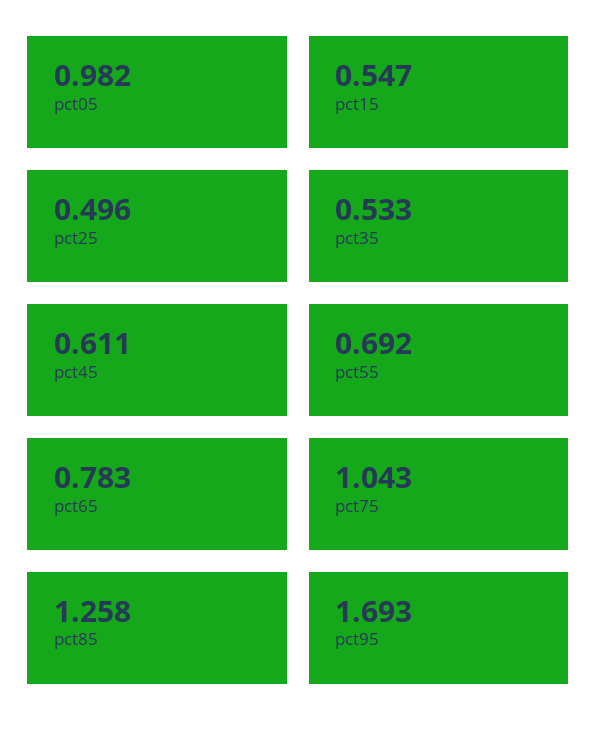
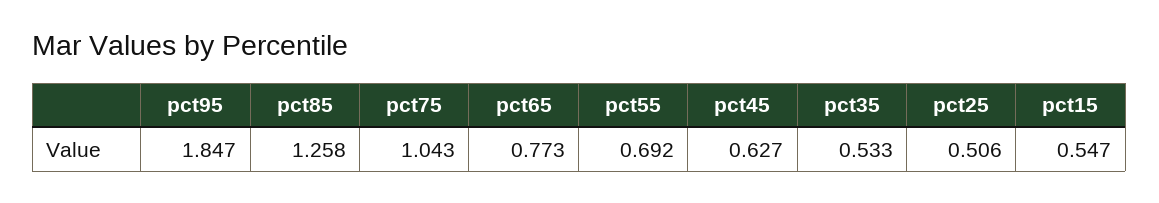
  {
-   "pct05": 0.982,
    "pct15": 0.547,
-   "pct25": 0.496,
+   "pct25": 0.506,
    "pct35": 0.533,
-   "pct45": 0.611,
+   "pct45": 0.627,
    "pct55": 0.692,
-   "pct65": 0.783,
+   "pct65": 0.773,
    "pct75": 1.043,
    "pct85": 1.258,
-   "pct95": 1.693
+   "pct95": 1.847
  }

